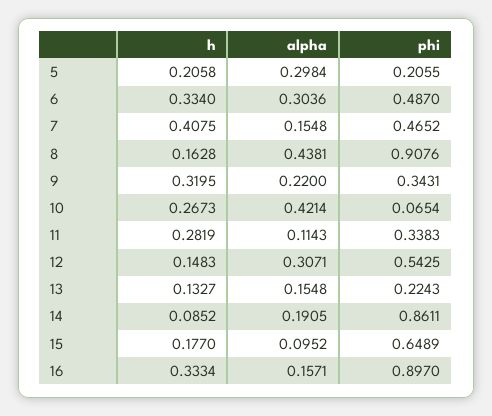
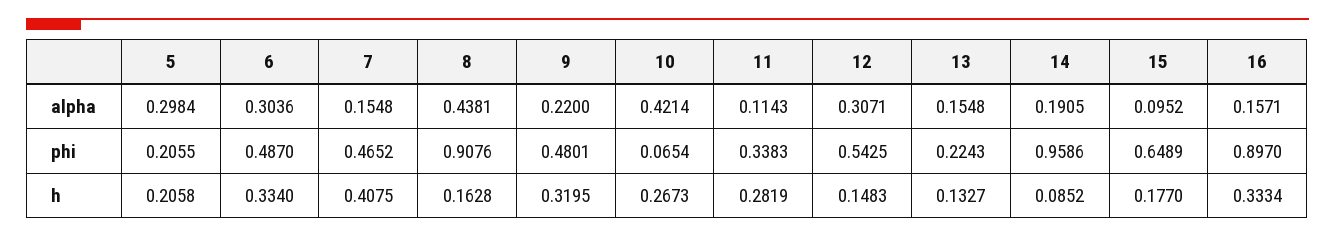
  {
    "h": {
      "5": 0.2058,
      "6": 0.334,
      "7": 0.4075,
      "8": 0.1628,
      "9": 0.3195,
      "10": 0.2673,
      "11": 0.2819,
      "12": 0.1483,
      "13": 0.1327,
      "14": 0.0852,
      "15": 0.177,
      "16": 0.3334
    },
    "alpha": {
      "5": 0.2984,
      "6": 0.3036,
      "7": 0.1548,
      "8": 0.4381,
      "9": 0.22,
      "10": 0.4214,
      "11": 0.1143,
      "12": 0.3071,
      "13": 0.1548,
      "14": 0.1905,
      "15": 0.0952,
      "16": 0.1571
    },
    "phi": {
      "5": 0.2055,
      "6": 0.487,
      "7": 0.4652,
      "8": 0.9076,
-     "9": 0.3431,
+     "9": 0.4801,
      "10": 0.0654,
      "11": 0.3383,
      "12": 0.5425,
      "13": 0.2243,
-     "14": 0.8611,
+     "14": 0.9586,
      "15": 0.6489,
      "16": 0.897
    }
  }

